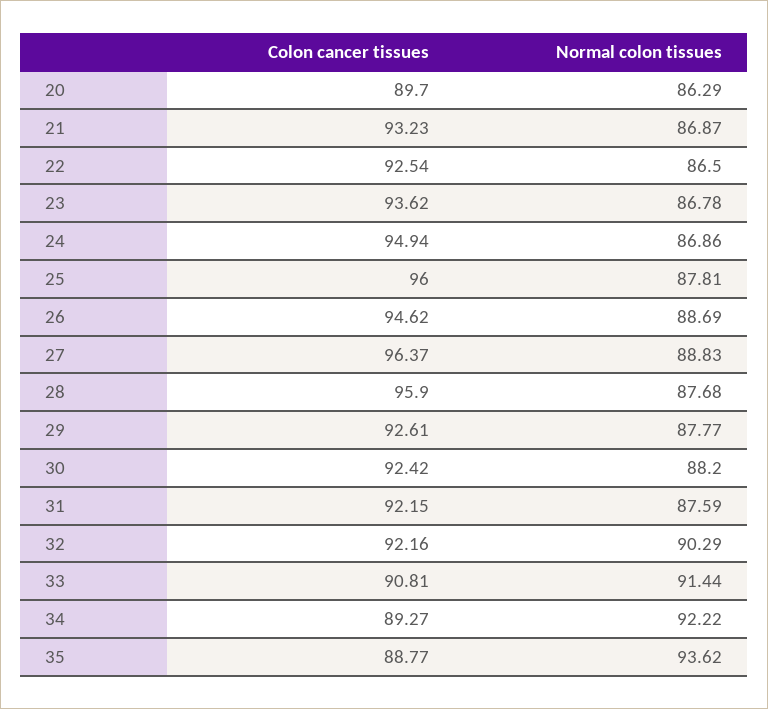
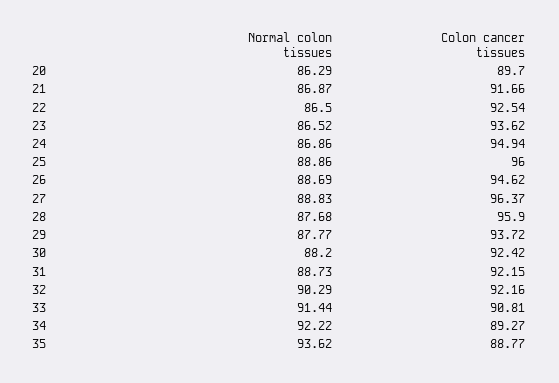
  {
    "Colon cancer tissues": {
      "20": 89.7,
-     "21": 93.23,
+     "21": 91.66,
      "22": 92.54,
      "23": 93.62,
      "24": 94.94,
      "25": 96,
      "26": 94.62,
      "27": 96.37,
      "28": 95.9,
-     "29": 92.61,
+     "29": 93.72,
      "30": 92.42,
      "31": 92.15,
      "32": 92.16,
      "33": 90.81,
      "34": 89.27,
      "35": 88.77
    },
    "Normal colon tissues": {
      "20": 86.29,
      "21": 86.87,
      "22": 86.5,
-     "23": 86.78,
+     "23": 86.52,
      "24": 86.86,
-     "25": 87.81,
+     "25": 88.86,
      "26": 88.69,
      "27": 88.83,
      "28": 87.68,
      "29": 87.77,
      "30": 88.2,
-     "31": 87.59,
+     "31": 88.73,
      "32": 90.29,
      "33": 91.44,
      "34": 92.22,
      "35": 93.62
    }
  }

